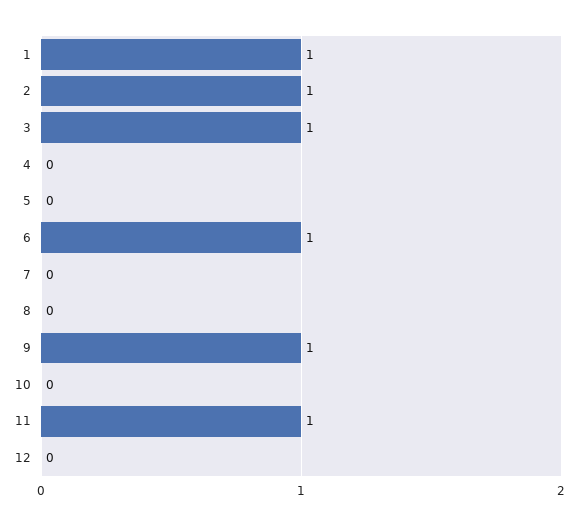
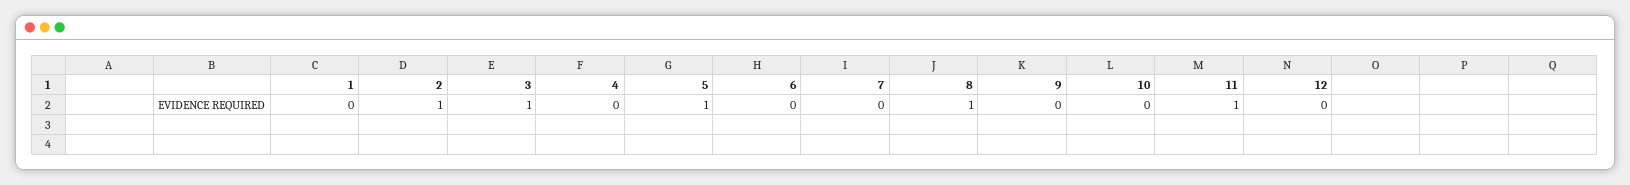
  {
-   "1": 1,
+   "1": 0,
    "2": 1,
    "3": 1,
    "4": 0,
-   "5": 0,
+   "5": 1,
-   "6": 1,
+   "6": 0,
    "7": 0,
-   "8": 0,
+   "8": 1,
-   "9": 1,
+   "9": 0,
    "10": 0,
    "11": 1,
    "12": 0
  }

